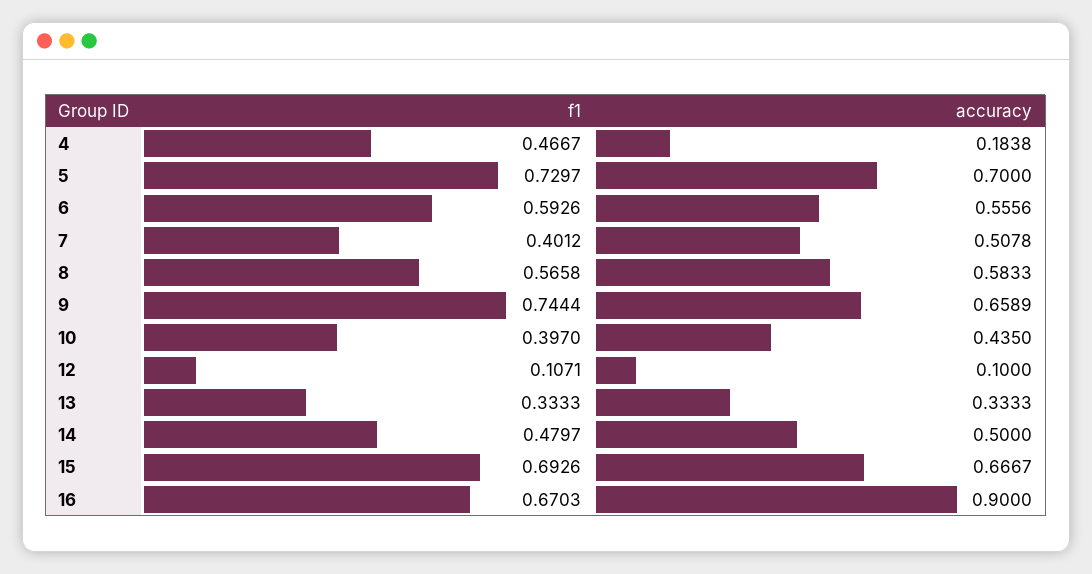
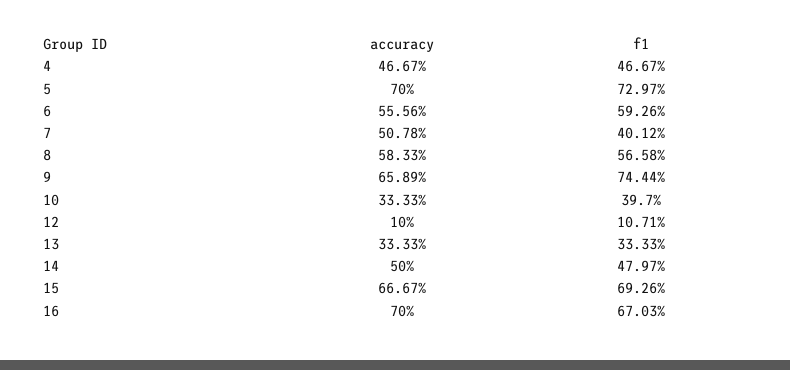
  {
    "f1": {
      "4": 0.4667,
      "5": 0.7297,
      "6": 0.5926,
      "7": 0.4012,
      "8": 0.5658,
      "9": 0.7444,
      "10": 0.397,
      "12": 0.1071,
      "13": 0.3333,
      "14": 0.4797,
      "15": 0.6926,
      "16": 0.6703
    },
    "accuracy": {
-     "4": 0.1838,
+     "4": 0.4667,
      "5": 0.7,
      "6": 0.5556,
      "7": 0.5078,
      "8": 0.5833,
      "9": 0.6589,
-     "10": 0.435,
+     "10": 0.3333,
      "12": 0.1,
      "13": 0.3333,
      "14": 0.5,
      "15": 0.6667,
-     "16": 0.9
+     "16": 0.7
    }
  }

